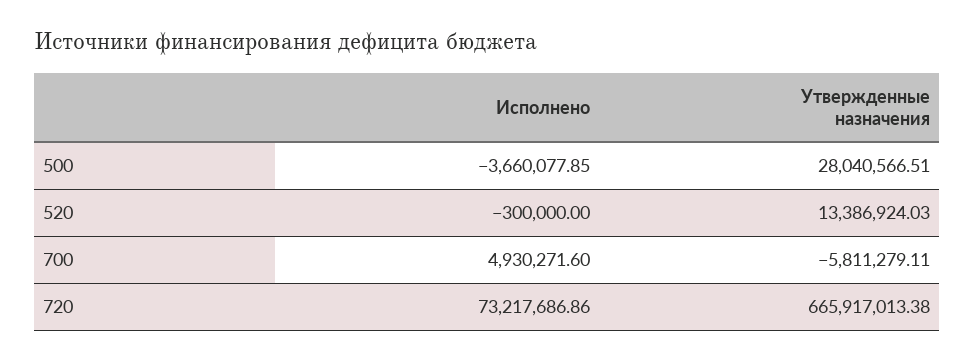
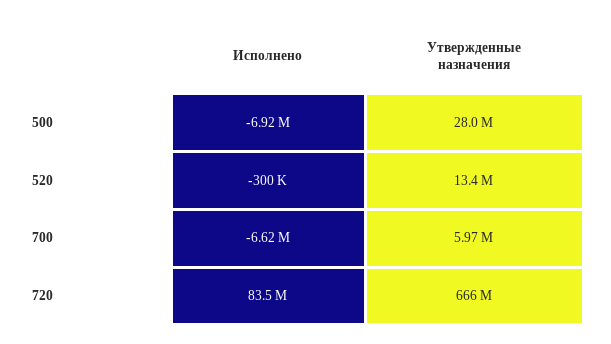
  {
    "Исполнено": {
-     "500": -3660077.85,
+     "500": -6920000,
      "520": -300000,
-     "700": 4930271.6,
+     "700": -6620000,
-     "720": 73217686.86
+     "720": 83500000
    },
    "Утвержденные назначения": {
      "500": 28040566.51,
      "520": 13386924.03,
-     "700": -5811279.11,
+     "700": 5970000,
      "720": 665917013.38
    }
  }

